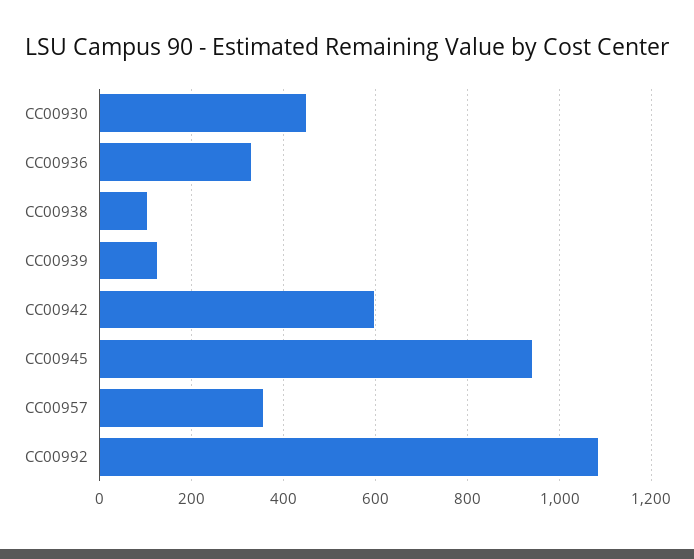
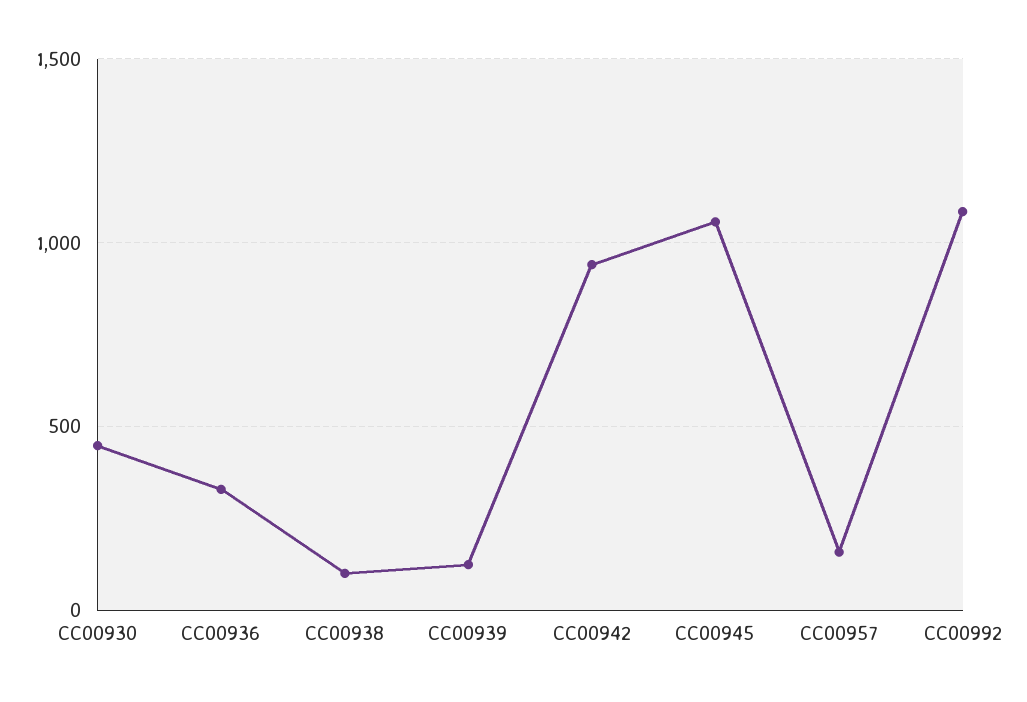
  {
    "CC00930": 440,
    "CC00936": 320,
    "CC00938": 100,
    "CC00939": 120,
-   "CC00942": 600,
+   "CC00942": 950,
-   "CC00945": 940,
+   "CC00945": 1050,
-   "CC00957": 360,
+   "CC00957": 150,
    "CC00992": 1080
  }

